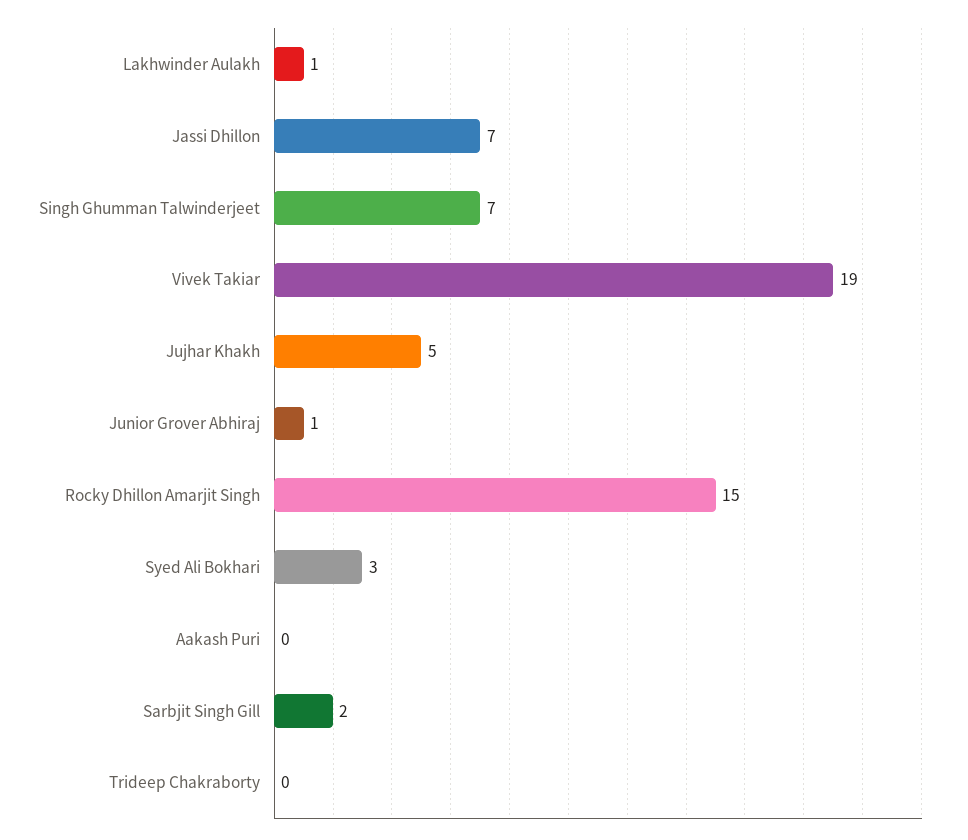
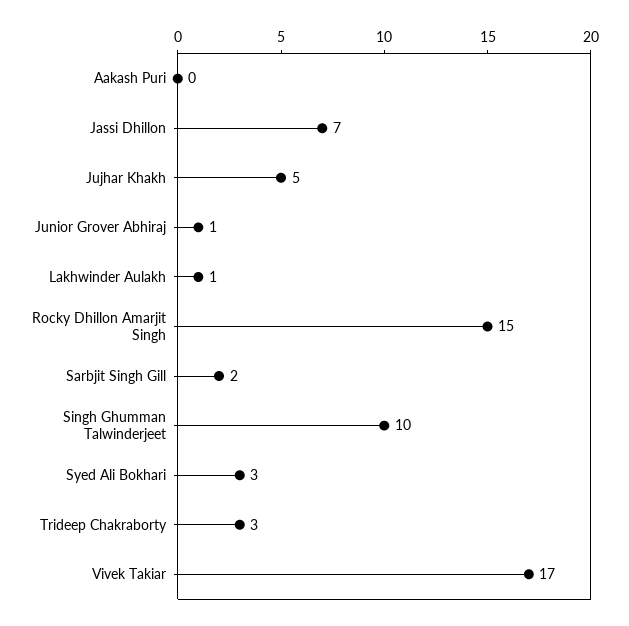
  {
    "Lakhwinder Aulakh": 1,
    "Jassi Dhillon": 7,
-   "Singh Ghumman Talwinderjeet": 7,
+   "Singh Ghumman Talwinderjeet": 10,
-   "Vivek Takiar": 19,
+   "Vivek Takiar": 17,
    "Jujhar Khakh": 5,
    "Junior Grover Abhiraj": 1,
    "Rocky Dhillon Amarjit Singh": 15,
    "Syed Ali Bokhari": 3,
    "Aakash Puri": 0,
    "Sarbjit Singh Gill": 2,
-   "Trideep Chakraborty": 0
+   "Trideep Chakraborty": 3
  }

